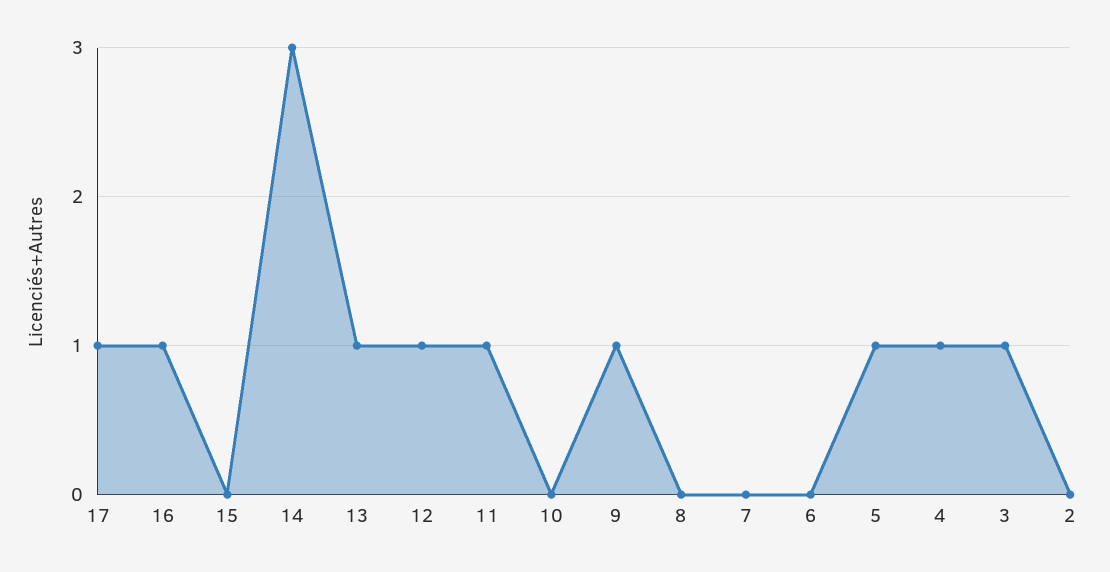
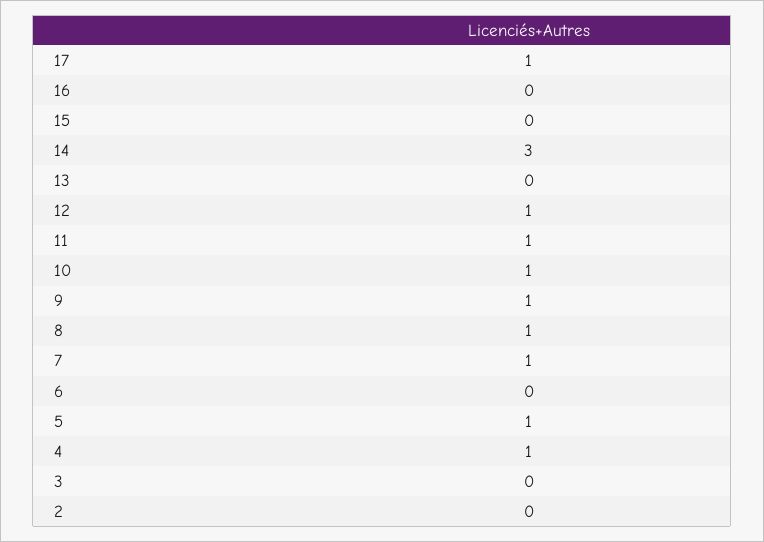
  {
    "17": 1,
-   "16": 1,
+   "16": 0,
    "15": 0,
    "14": 3,
-   "13": 1,
+   "13": 0,
    "12": 1,
    "11": 1,
-   "10": 0,
+   "10": 1,
    "9": 1,
-   "8": 0,
+   "8": 1,
-   "7": 0,
+   "7": 1,
    "6": 0,
    "5": 1,
    "4": 1,
-   "3": 1,
+   "3": 0,
    "2": 0
  }

